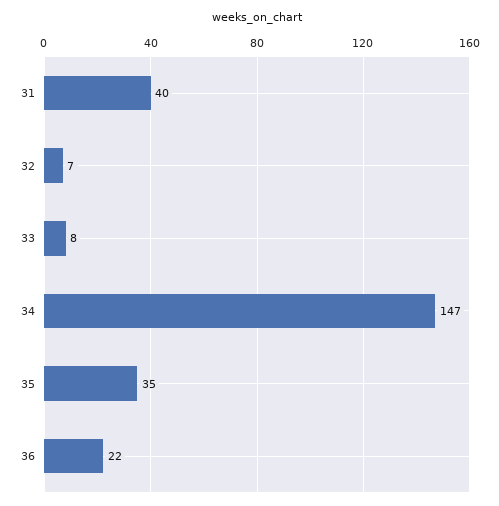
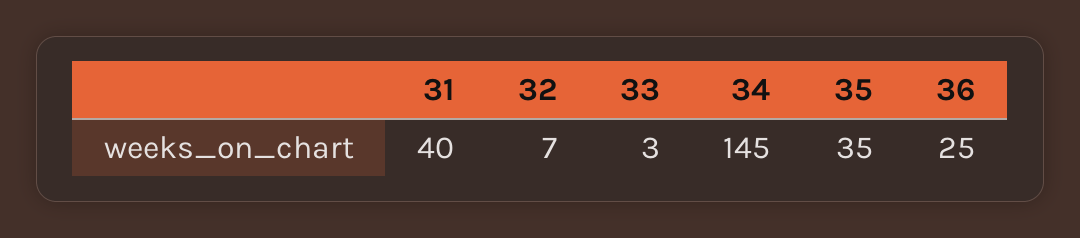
  {
    "31": 40,
    "32": 7,
-   "33": 8,
+   "33": 3,
-   "34": 147,
+   "34": 145,
    "35": 35,
-   "36": 22
+   "36": 25
  }

